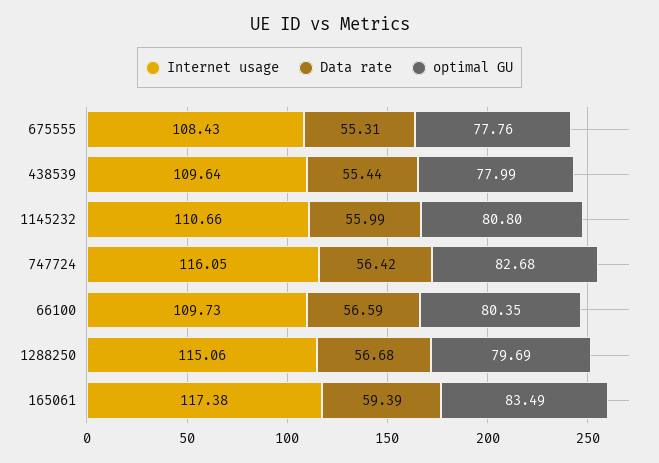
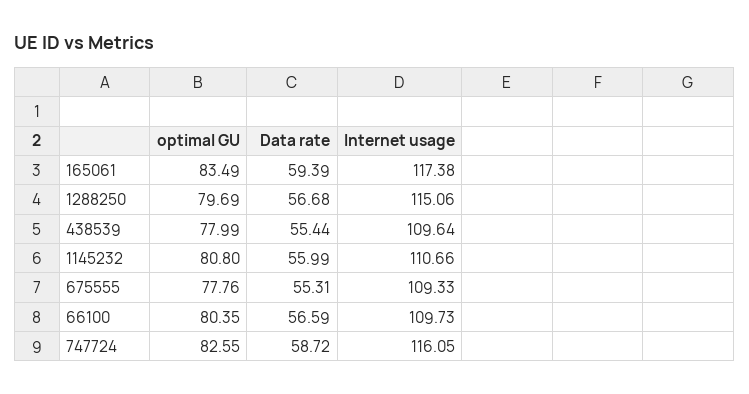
  {
    "Internet usage": {
-     "675555": 108.43,
+     "675555": 109.33,
      "438539": 109.64,
      "1145232": 110.66,
      "747724": 116.05,
      "66100": 109.73,
      "1288250": 115.06,
      "165061": 117.38
    },
    "Data rate": {
      "675555": 55.31,
      "438539": 55.44,
      "1145232": 55.99,
-     "747724": 56.42,
+     "747724": 58.72,
      "66100": 56.59,
      "1288250": 56.68,
      "165061": 59.39
    },
    "optimal GU": {
      "675555": 77.76,
      "438539": 77.99,
      "1145232": 80.8,
-     "747724": 82.68,
+     "747724": 82.55,
      "66100": 80.35,
      "1288250": 79.69,
      "165061": 83.49
    }
  }

